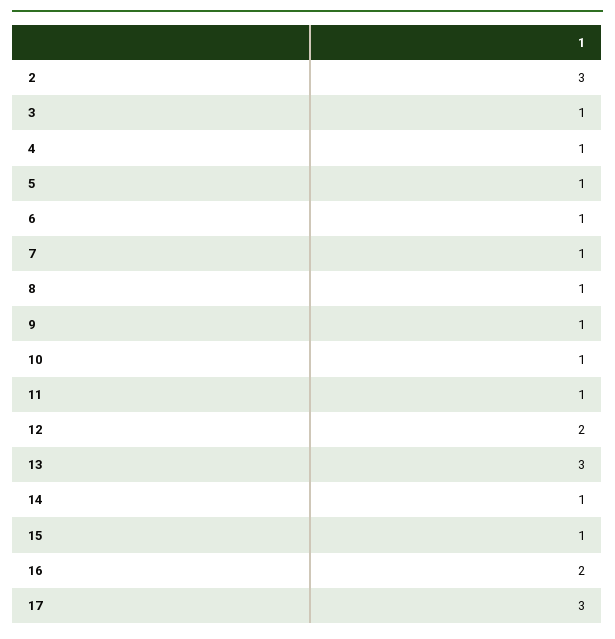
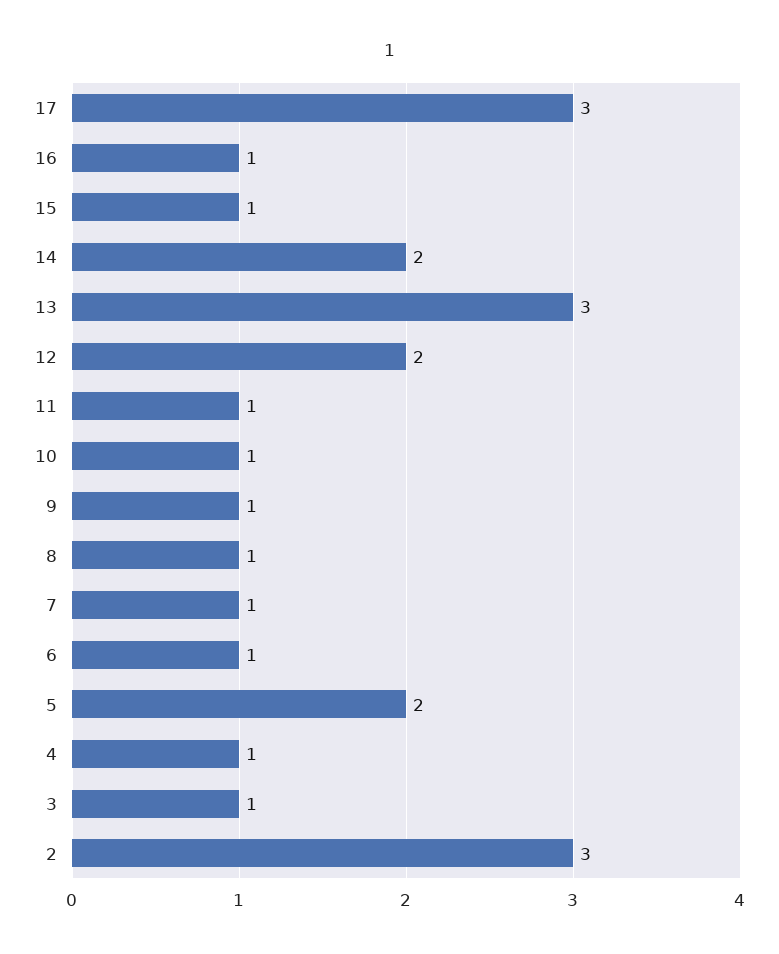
  {
    "2": 3,
    "3": 1,
    "4": 1,
-   "5": 1,
+   "5": 2,
    "6": 1,
    "7": 1,
    "8": 1,
    "9": 1,
    "10": 1,
    "11": 1,
    "12": 2,
    "13": 3,
-   "14": 1,
+   "14": 2,
    "15": 1,
-   "16": 2,
+   "16": 1,
    "17": 3
  }

